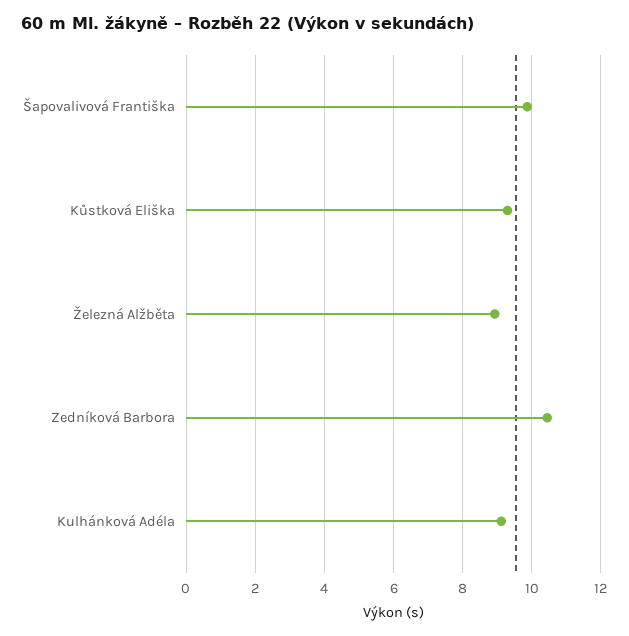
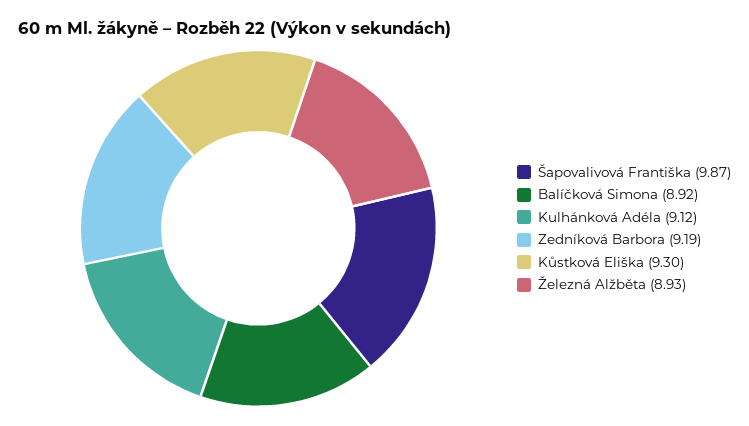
  {
    "Šapovalivová Františka": 9.87,
    "Kůstková Eliška": 9.3,
    "Železná Alžběta": 8.93,
-   "Zedníková Barbora": 10.4,
+   "Zedníková Barbora": 9.19,
-   "Kulhánková Adéla": 9.12
+   "Kulhánková Adéla": 9.12,
+   "Balíčková Simona": 8.92
  }

